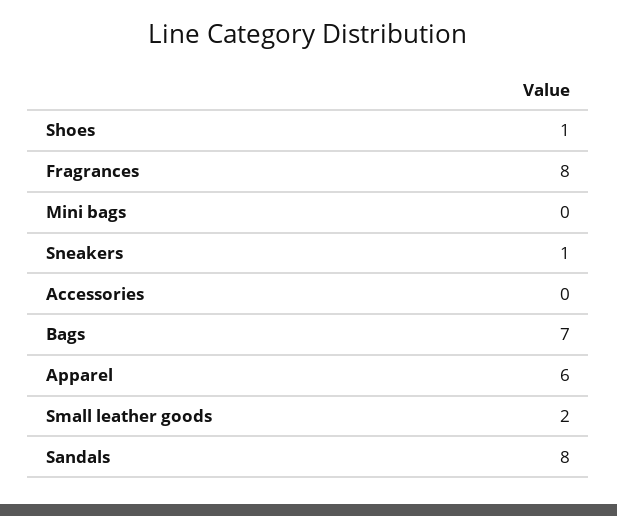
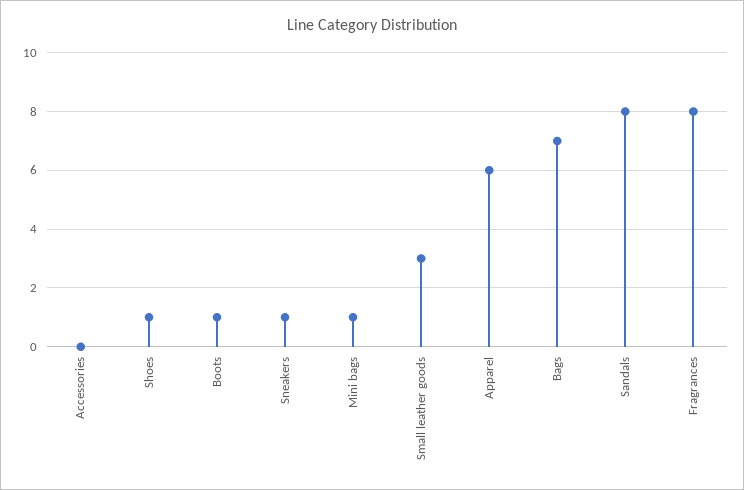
  {
    "Shoes": 1,
    "Fragrances": 8,
-   "Mini bags": 0,
+   "Mini bags": 1,
    "Sneakers": 1,
    "Accessories": 0,
    "Bags": 7,
    "Apparel": 6,
-   "Small leather goods": 2,
+   "Small leather goods": 3,
-   "Sandals": 8
+   "Sandals": 8,
+   "Boots": 1
  }

